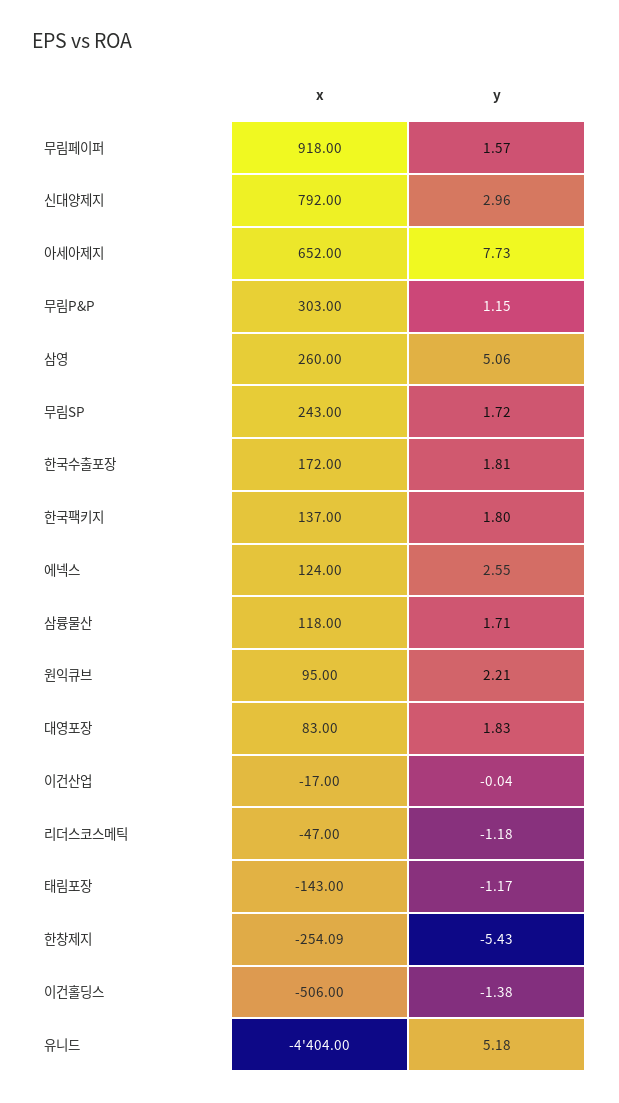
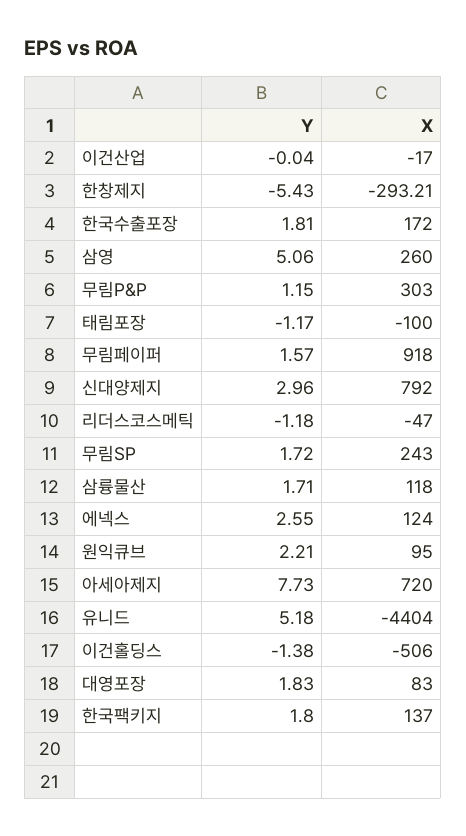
  {
    "x": {
      "무림페이퍼": 918,
      "신대양제지": 792,
-     "아세아제지": 652,
+     "아세아제지": 720,
      "무림P&P": 303,
      "삼영": 260,
      "무림SP": 243,
      "한국수출포장": 172,
      "한국팩키지": 137,
      "에넥스": 124,
      "삼륭물산": 118,
      "원익큐브": 95,
      "대영포장": 83,
      "이건산업": -17,
      "리더스코스메틱": -47,
-     "태림포장": -143,
+     "태림포장": -100,
-     "한창제지": -254.09,
+     "한창제지": -293.21,
      "이건홀딩스": -506,
      "유니드": -4404
    },
    "y": {
      "무림페이퍼": 1.57,
      "신대양제지": 2.96,
      "아세아제지": 7.73,
      "무림P&P": 1.15,
      "삼영": 5.06,
      "무림SP": 1.72,
      "한국수출포장": 1.81,
      "한국팩키지": 1.8,
      "에넥스": 2.55,
      "삼륭물산": 1.71,
      "원익큐브": 2.21,
      "대영포장": 1.83,
      "이건산업": -0.04,
      "리더스코스메틱": -1.18,
      "태림포장": -1.17,
      "한창제지": -5.43,
      "이건홀딩스": -1.38,
      "유니드": 5.18
    }
  }

